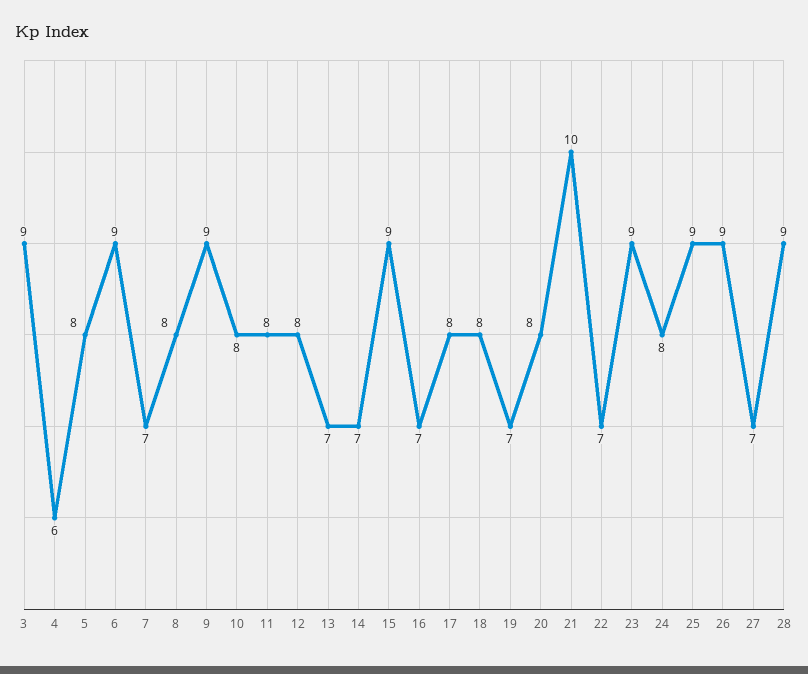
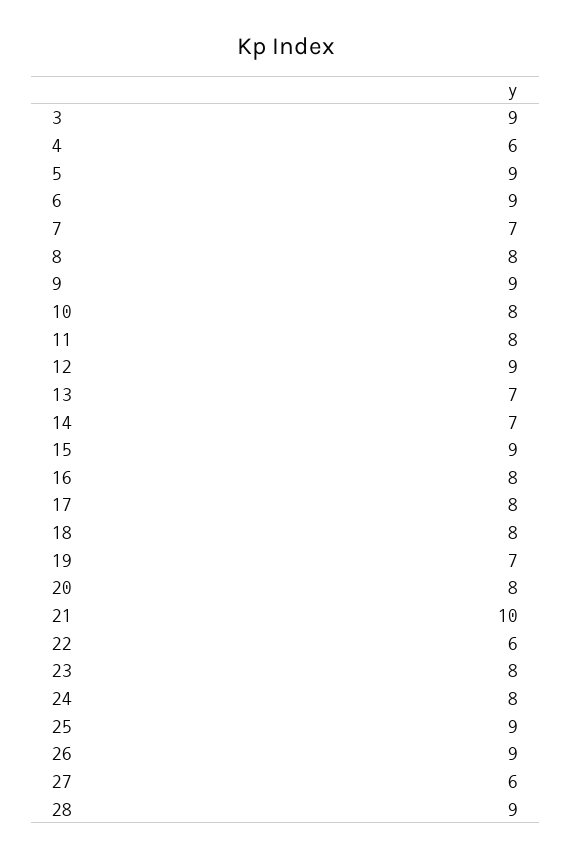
  {
    "3": 9,
    "4": 6,
-   "5": 8,
+   "5": 9,
    "6": 9,
    "7": 7,
    "8": 8,
    "9": 9,
    "10": 8,
    "11": 8,
-   "12": 8,
+   "12": 9,
    "13": 7,
    "14": 7,
    "15": 9,
-   "16": 7,
+   "16": 8,
    "17": 8,
    "18": 8,
    "19": 7,
    "20": 8,
    "21": 10,
-   "22": 7,
+   "22": 6,
-   "23": 9,
+   "23": 8,
    "24": 8,
    "25": 9,
    "26": 9,
-   "27": 7,
+   "27": 6,
    "28": 9
  }

